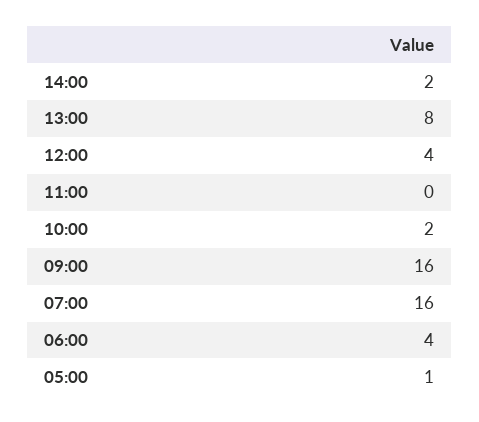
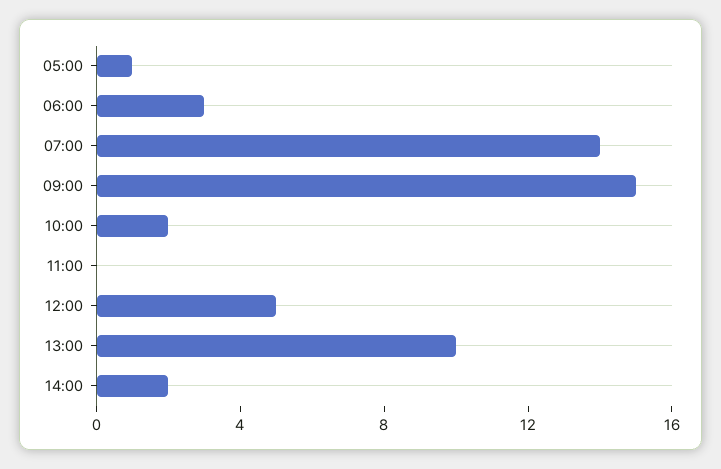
  {
    "14:00": 2,
-   "13:00": 8,
+   "13:00": 10,
-   "12:00": 4,
+   "12:00": 5,
    "11:00": 0,
    "10:00": 2,
-   "09:00": 16,
+   "09:00": 15,
-   "07:00": 16,
+   "07:00": 14,
-   "06:00": 4,
+   "06:00": 3,
    "05:00": 1
  }

